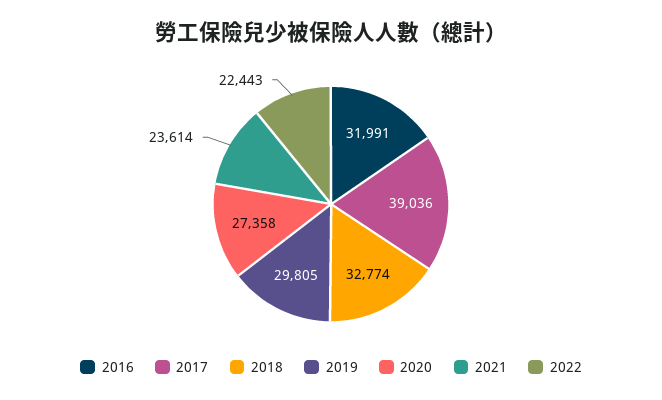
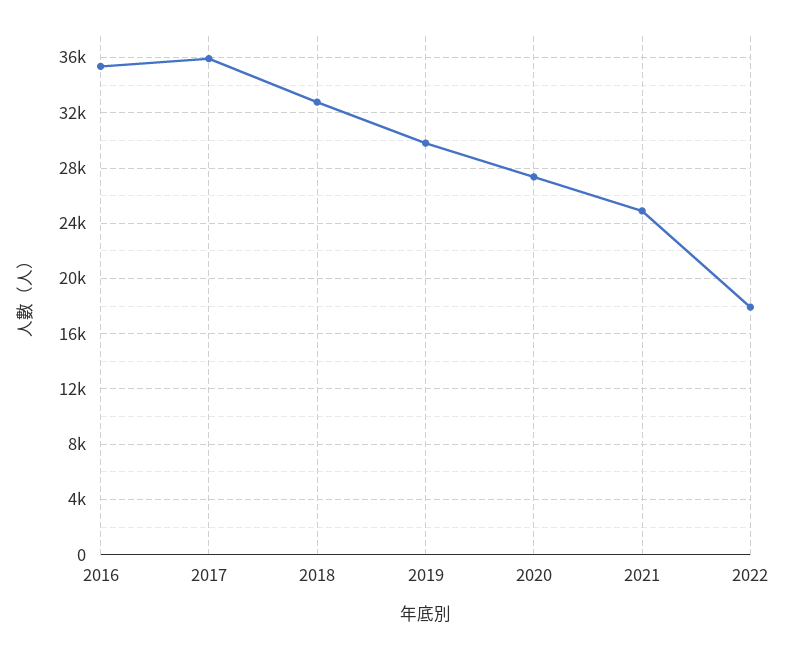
  {
-   "2016": 31991,
+   "2016": 35500,
-   "2017": 39036,
+   "2017": 36000,
    "2018": 32774,
    "2019": 29805,
    "2020": 27358,
-   "2021": 23614,
+   "2021": 25000,
-   "2022": 22443
+   "2022": 18000
  }

